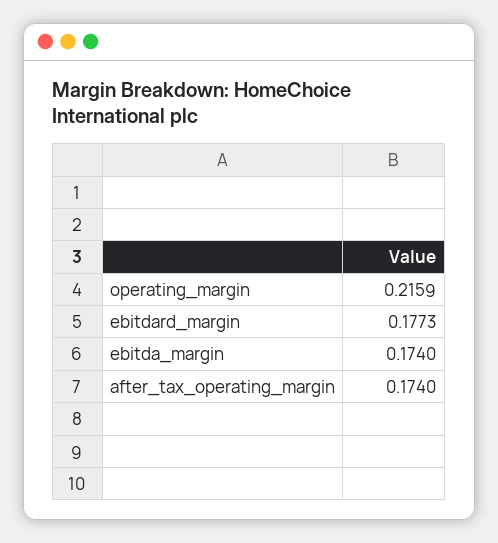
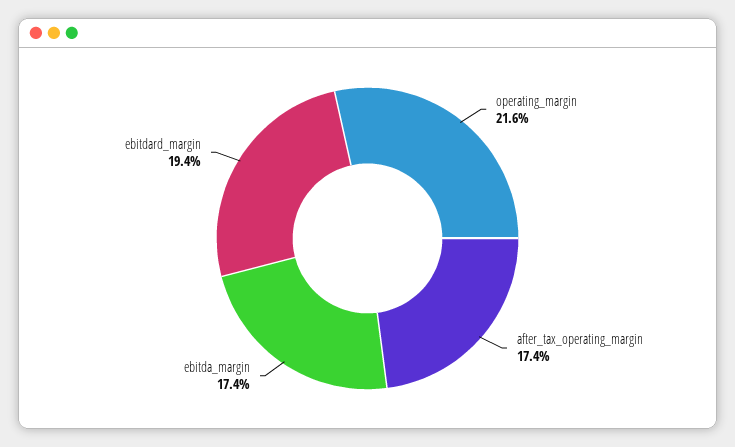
  {
    "operating_margin": 0.2159,
-   "ebitdard_margin": 0.1773,
+   "ebitdard_margin": 0.194,
    "ebitda_margin": 0.174,
    "after_tax_operating_margin": 0.174
  }

